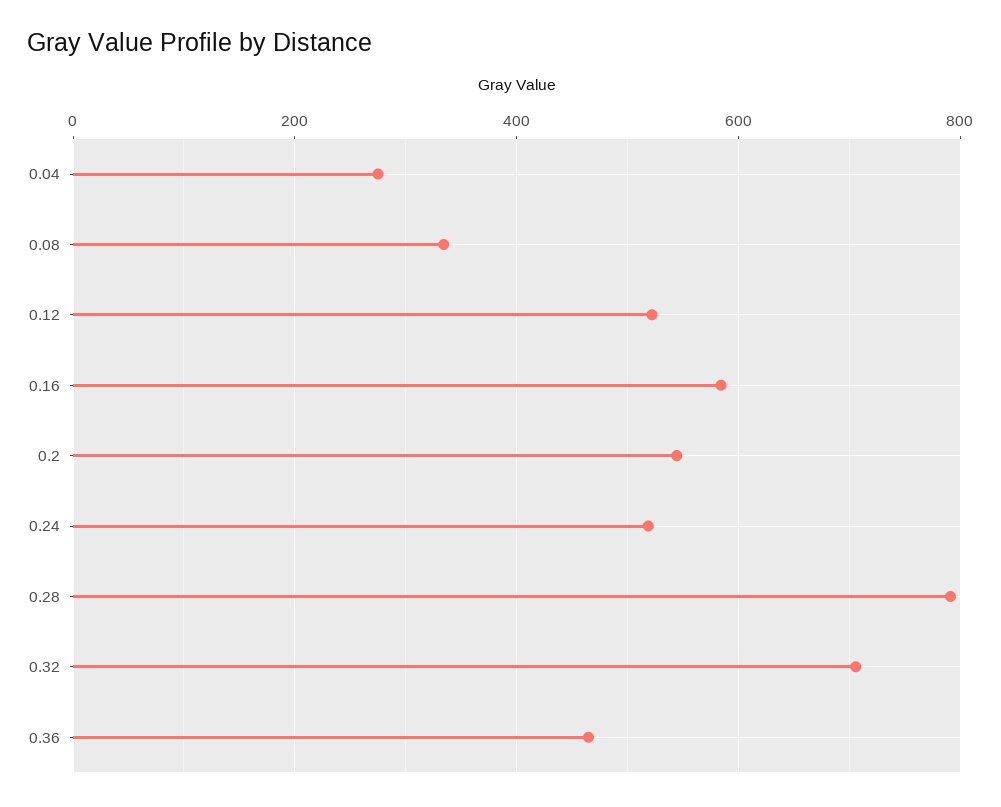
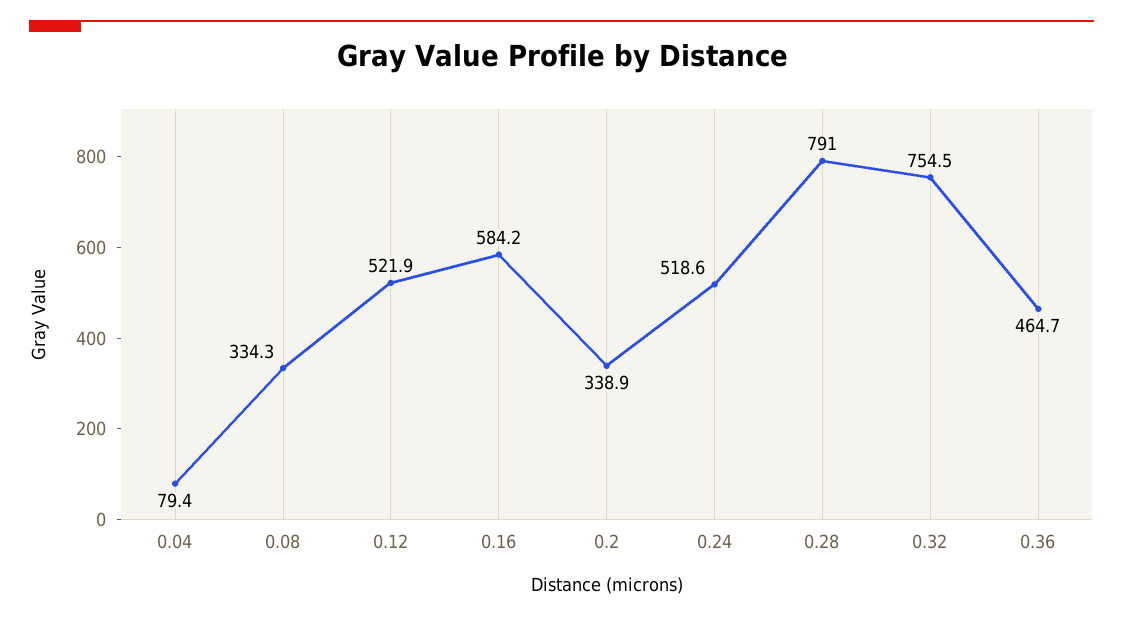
  {
-   "0.04": 280,
+   "0.04": 79.4,
    "0.08": 334.3,
    "0.12": 521.9,
    "0.16": 584.2,
-   "0.2": 540,
+   "0.2": 338.9,
    "0.24": 518.6,
    "0.28": 791,
-   "0.32": 700,
+   "0.32": 754.5,
    "0.36": 464.7
  }

